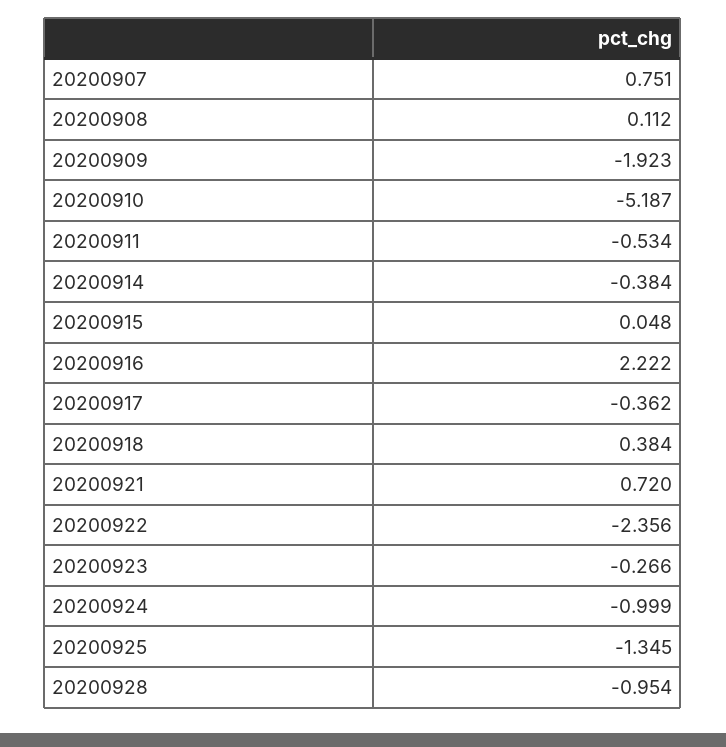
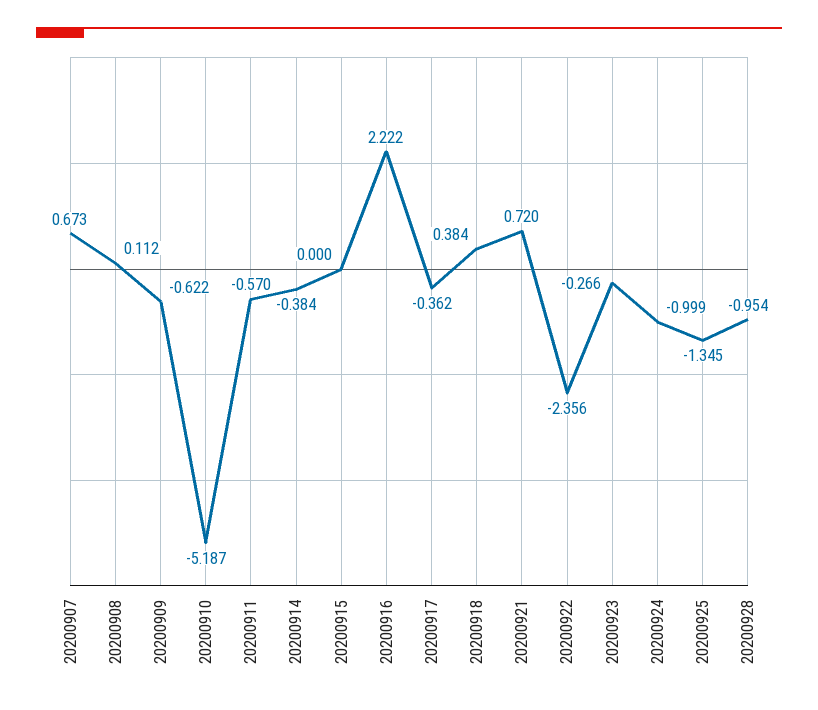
  {
-   "20200907": 0.751,
+   "20200907": 0.673,
    "20200908": 0.112,
-   "20200909": -1.923,
+   "20200909": -0.622,
    "20200910": -5.187,
-   "20200911": -0.534,
+   "20200911": -0.57,
    "20200914": -0.384,
-   "20200915": 0.048,
+   "20200915": 0,
    "20200916": 2.222,
    "20200917": -0.362,
    "20200918": 0.384,
    "20200921": 0.72,
    "20200922": -2.356,
    "20200923": -0.266,
    "20200924": -0.999,
    "20200925": -1.345,
    "20200928": -0.954
  }

